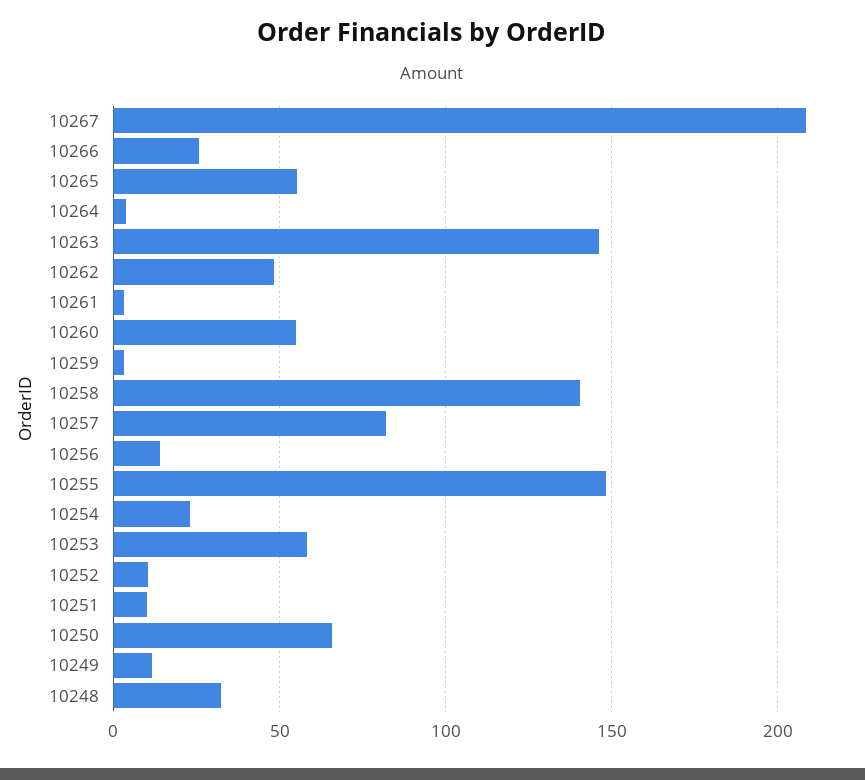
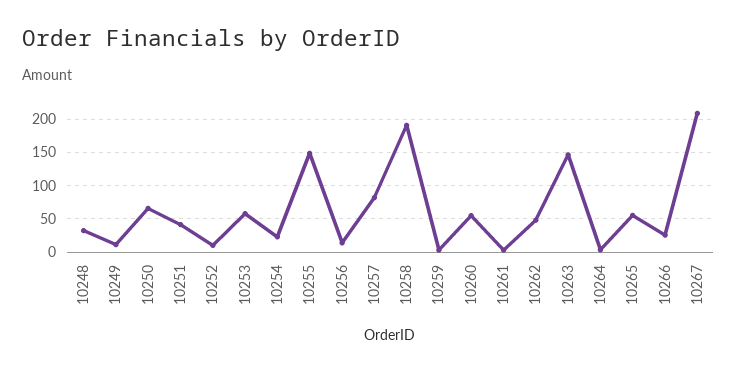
  {
    "10267": 210,
    "10266": 25,
    "10265": 55,
    "10264": 5,
    "10263": 145,
    "10262": 50,
    "10261": 5,
    "10260": 55,
    "10259": 5,
-   "10258": 140,
+   "10258": 190,
    "10257": 80,
    "10256": 15,
    "10255": 150,
    "10254": 25,
    "10253": 60,
    "10252": 10,
-   "10251": 10,
+   "10251": 40,
    "10250": 65,
    "10249": 10,
    "10248": 30
  }

